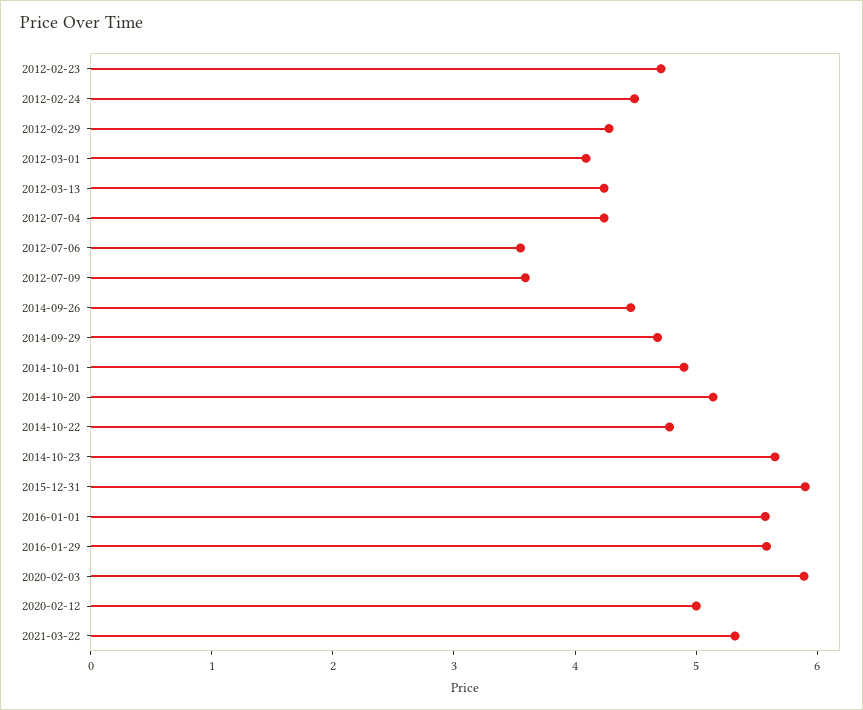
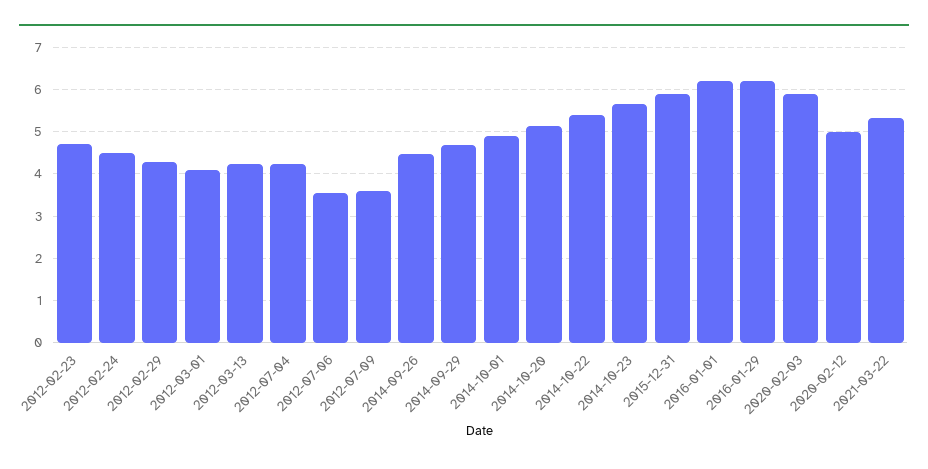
  {
    "2012-02-23": 4.8,
    "2012-02-24": 4.4,
    "2012-02-29": 4.2,
    "2012-03-01": 4,
    "2012-03-13": 4.2,
    "2012-07-04": 4.2,
    "2012-07-06": 3.6,
    "2012-07-09": 3.6,
    "2014-09-26": 4.4,
    "2014-09-29": 4.6,
    "2014-10-01": 5,
    "2014-10-20": 5.2,
-   "2014-10-22": 4.8,
+   "2014-10-22": 5.4,
    "2014-10-23": 5.6,
    "2015-12-31": 6,
-   "2016-01-01": 5.6,
+   "2016-01-01": 6.2,
-   "2016-01-29": 5.6,
+   "2016-01-29": 6.2,
    "2020-02-03": 5.8,
    "2020-02-12": 5,
    "2021-03-22": 5.4
  }

